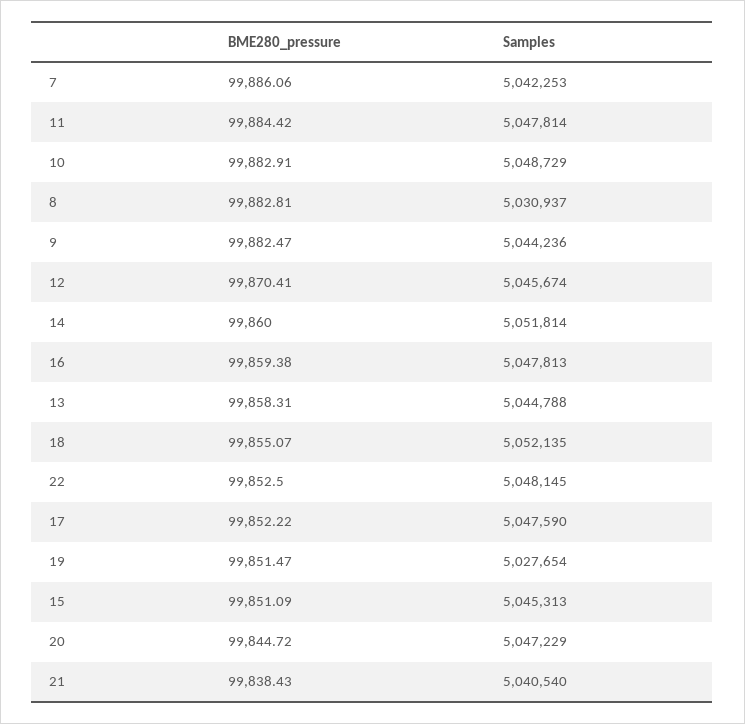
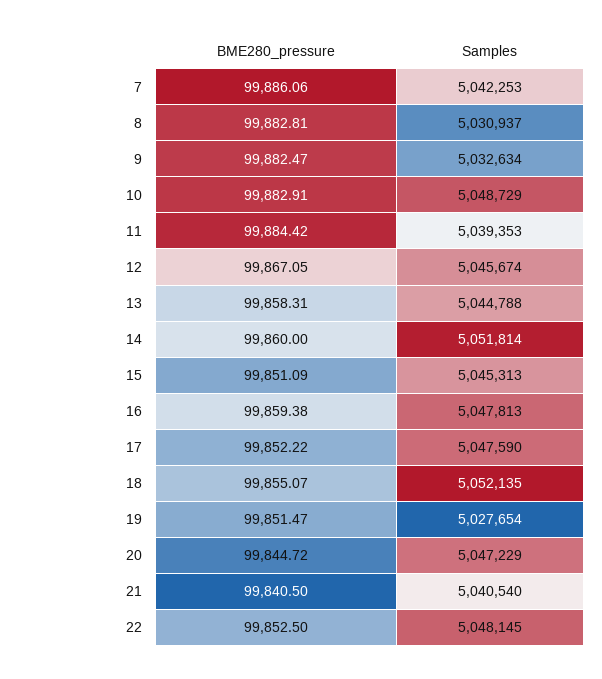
  {
    "BME280_pressure": {
      "7": 99886.06,
      "11": 99884.42,
      "10": 99882.91,
      "8": 99882.81,
      "9": 99882.47,
-     "12": 99870.41,
+     "12": 99867.05,
      "14": 99860,
      "16": 99859.38,
      "13": 99858.31,
      "18": 99855.07,
      "22": 99852.5,
      "17": 99852.22,
      "19": 99851.47,
      "15": 99851.09,
      "20": 99844.72,
-     "21": 99838.43
+     "21": 99840.5
    },
    "Samples": {
      "7": 5042253,
-     "11": 5047814,
+     "11": 5039353,
      "10": 5048729,
      "8": 5030937,
-     "9": 5044236,
+     "9": 5032634,
      "12": 5045674,
      "14": 5051814,
      "16": 5047813,
      "13": 5044788,
      "18": 5052135,
      "22": 5048145,
      "17": 5047590,
      "19": 5027654,
      "15": 5045313,
      "20": 5047229,
      "21": 5040540
    }
  }

